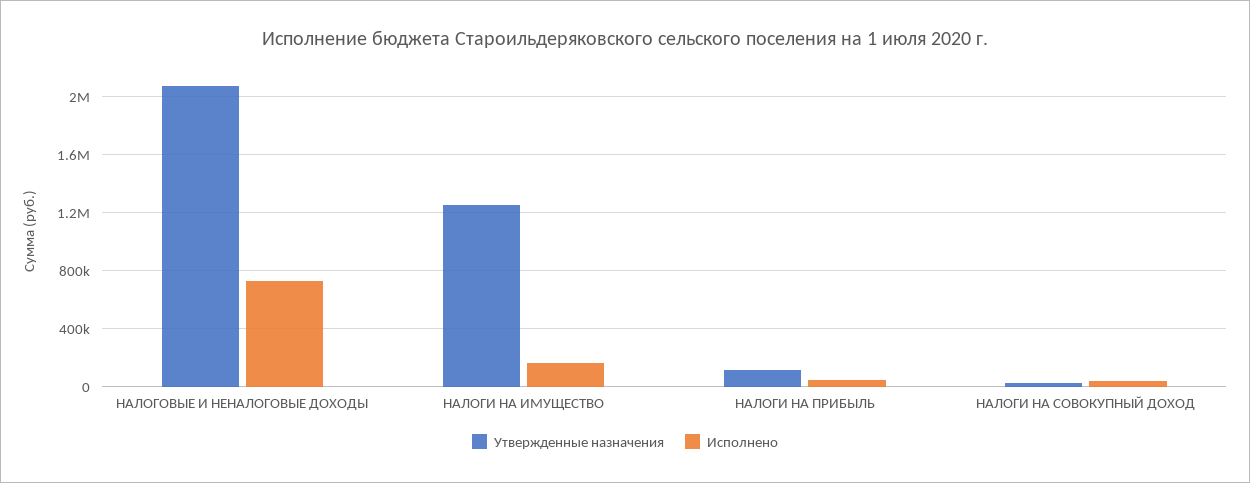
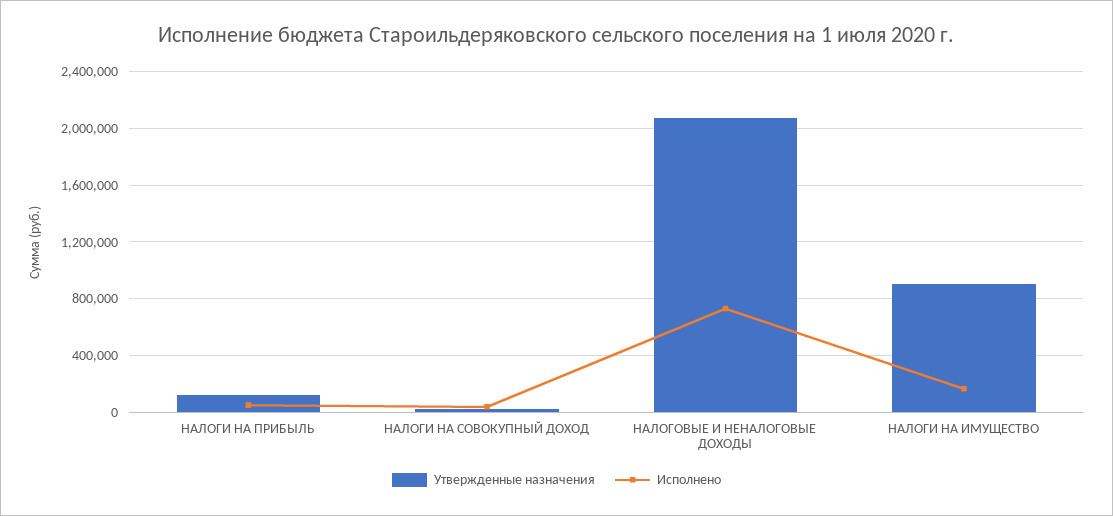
  {
    "Утвержденные назначения": {
      "НАЛОГОВЫЕ И НЕНАЛОГОВЫЕ ДОХОДЫ": 2100000,
-     "НАЛОГИ НА ИМУЩЕСТВО": 1250000,
+     "НАЛОГИ НА ИМУЩЕСТВО": 900000,
      "НАЛОГИ НА ПРИБЫЛЬ": 100000,
      "НАЛОГИ НА СОВОКУПНЫЙ ДОХОД": 0
    },
    "Исполнено": {
      "НАЛОГОВЫЕ И НЕНАЛОГОВЫЕ ДОХОДЫ": 750000,
      "НАЛОГИ НА ИМУЩЕСТВО": 150000,
      "НАЛОГИ НА ПРИБЫЛЬ": 50000,
      "НАЛОГИ НА СОВОКУПНЫЙ ДОХОД": 50000
    }
  }

